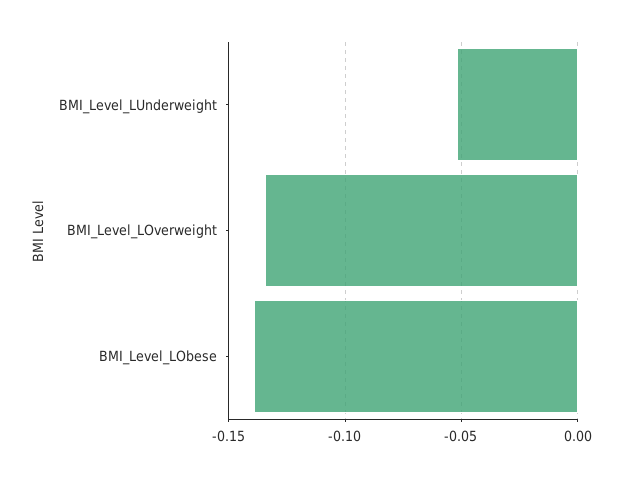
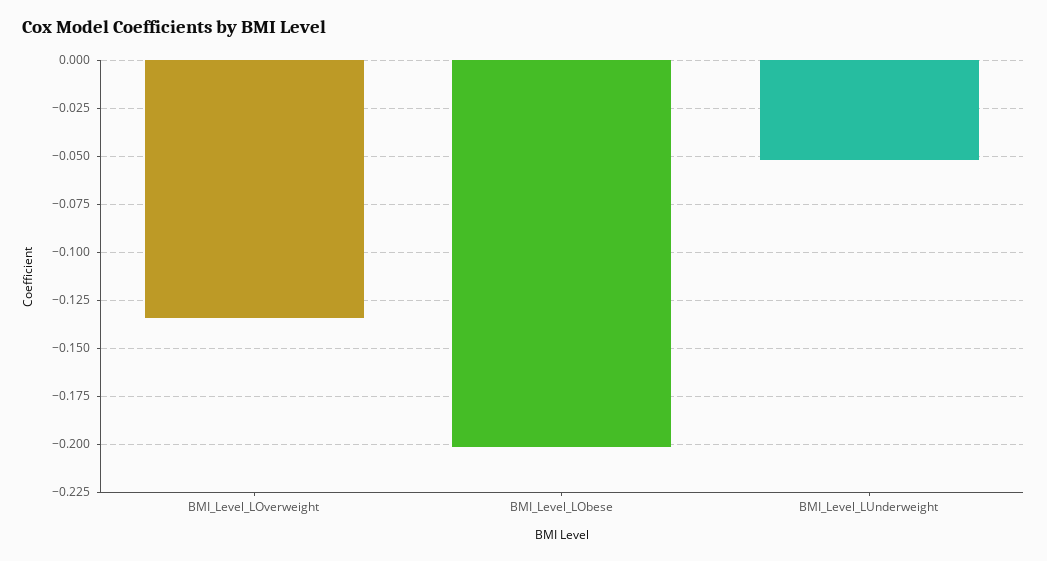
  {
    "BMI_Level_LUnderweight": -0.05,
    "BMI_Level_LOverweight": -0.135,
-   "BMI_Level_LObese": -0.14
+   "BMI_Level_LObese": -0.2
  }

